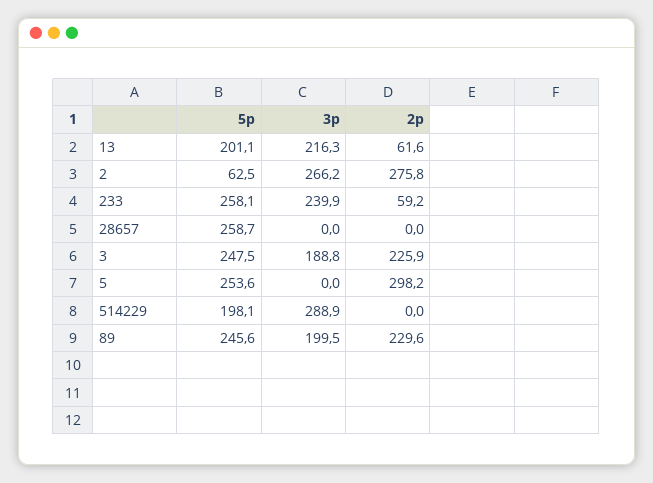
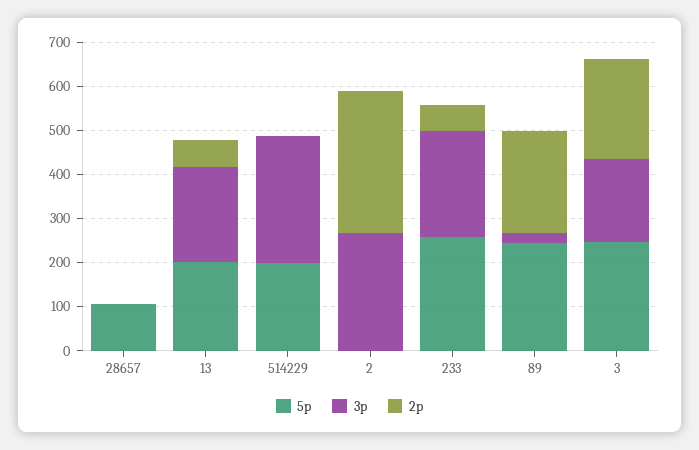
  {
    "5p": {
      "13": 201.1,
-     "2": 62.5,
+     "2": 0,
      "233": 258.1,
-     "28657": 258.7,
+     "28657": 100,
      "3": 247.5,
-     "5": 253.6,
      "514229": 198.1,
      "89": 245.6
    },
    "3p": {
      "13": 216.3,
      "2": 266.2,
      "233": 239.9,
      "28657": 0,
      "3": 188.8,
-     "5": 0,
      "514229": 288.9,
-     "89": 199.5
+     "89": 20
    },
    "2p": {
      "13": 61.6,
-     "2": 275.8,
+     "2": 320,
      "233": 59.2,
      "28657": 0,
      "3": 225.9,
-     "5": 298.2,
      "514229": 0,
      "89": 229.6
    }
  }

